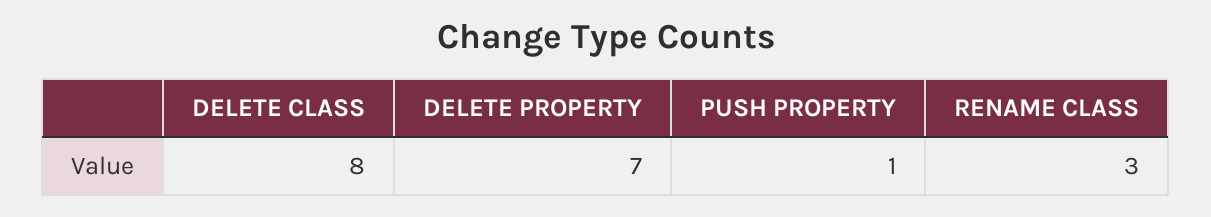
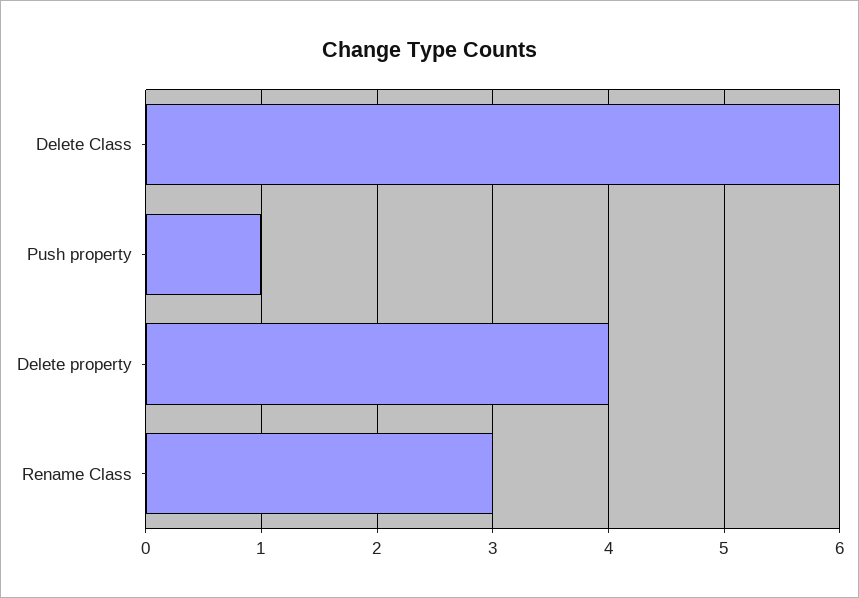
  {
-   "DELETE CLASS": 8,
+   "DELETE CLASS": 6,
-   "DELETE PROPERTY": 7,
+   "DELETE PROPERTY": 4,
    "PUSH PROPERTY": 1,
    "RENAME CLASS": 3
  }

